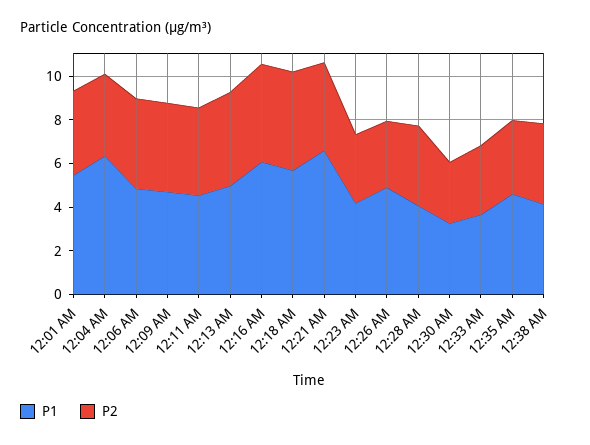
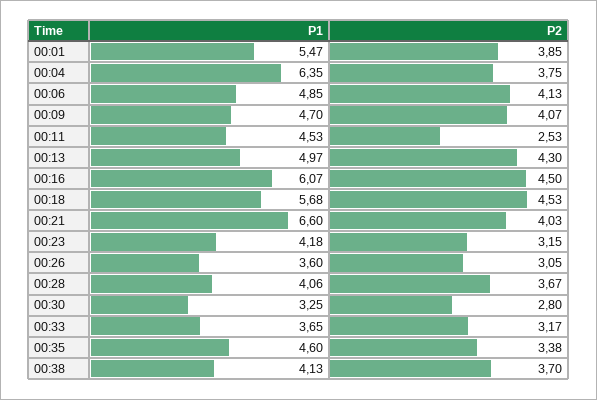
  {
    "P1": {
      "12:01 AM": 5.47,
      "12:04 AM": 6.35,
      "12:06 AM": 4.85,
      "12:09 AM": 4.7,
      "12:11 AM": 4.53,
      "12:13 AM": 4.97,
      "12:16 AM": 6.07,
      "12:18 AM": 5.68,
      "12:21 AM": 6.6,
      "12:23 AM": 4.18,
-     "12:26 AM": 5,
+     "12:26 AM": 3.6,
      "12:28 AM": 4.06,
      "12:30 AM": 3.25,
      "12:33 AM": 3.65,
      "12:35 AM": 4.6,
      "12:38 AM": 4.13
    },
    "P2": {
      "12:01 AM": 3.85,
      "12:04 AM": 3.75,
      "12:06 AM": 4.13,
      "12:09 AM": 4.07,
-     "12:11 AM": 4,
+     "12:11 AM": 2.53,
      "12:13 AM": 4.3,
      "12:16 AM": 4.5,
      "12:18 AM": 4.53,
      "12:21 AM": 4.03,
      "12:23 AM": 3.15,
      "12:26 AM": 3.05,
      "12:28 AM": 3.67,
      "12:30 AM": 2.8,
      "12:33 AM": 3.17,
      "12:35 AM": 3.38,
      "12:38 AM": 3.7
    }
  }

